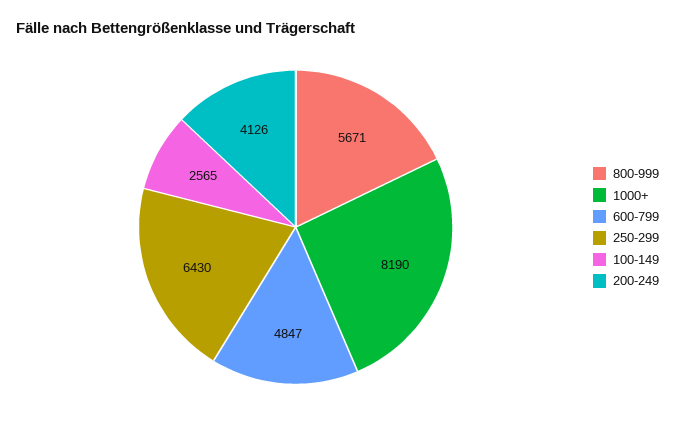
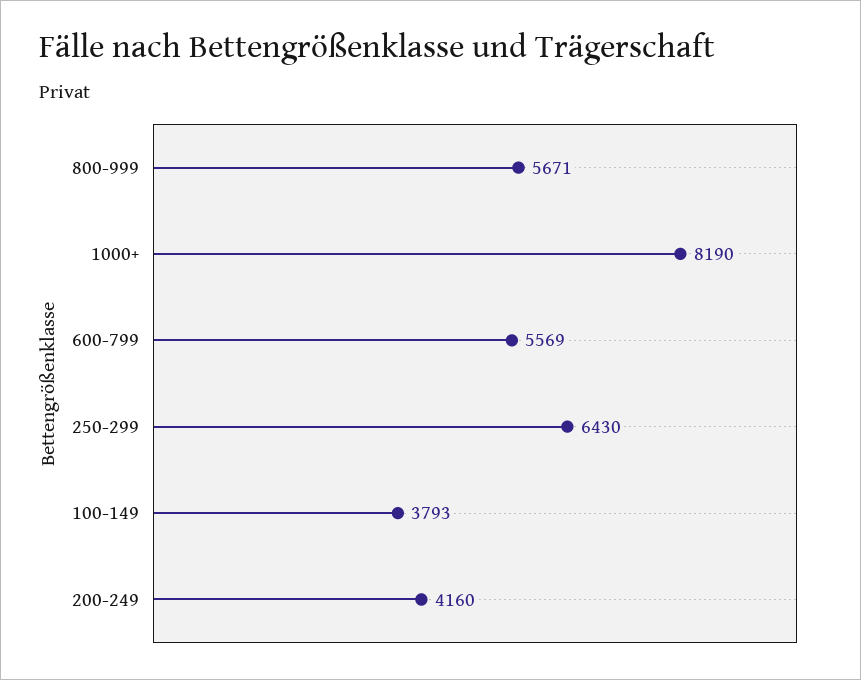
  {
    "800-999": 5671,
    "1000+": 8190,
-   "600-799": 4847,
+   "600-799": 5569,
    "250-299": 6430,
-   "100-149": 2565,
+   "100-149": 3793,
-   "200-249": 4126
+   "200-249": 4160
  }

